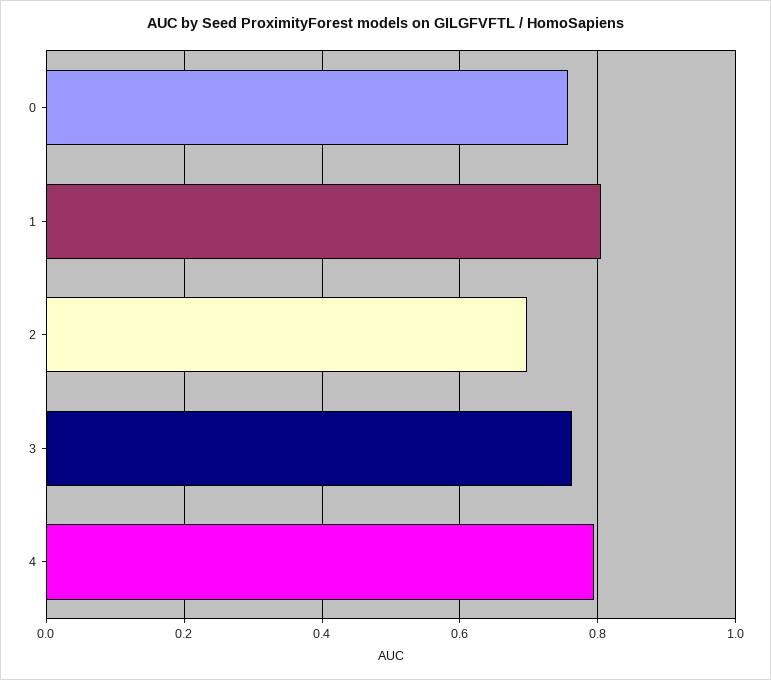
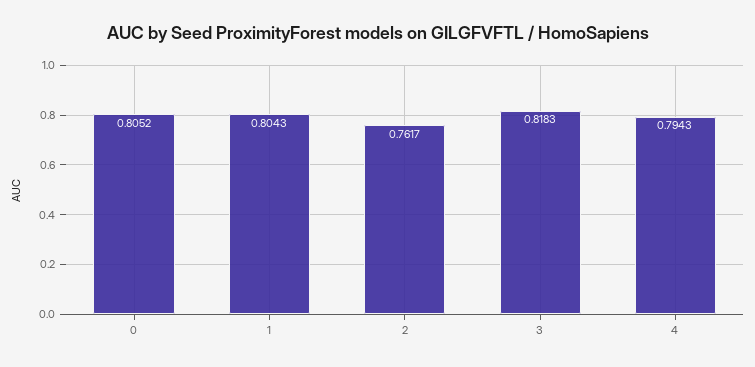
  {
-   "0": 0.76,
+   "0": 0.8052,
    "1": 0.8043,
-   "2": 0.7,
+   "2": 0.7617,
-   "3": 0.76,
+   "3": 0.8183,
    "4": 0.7943
  }

